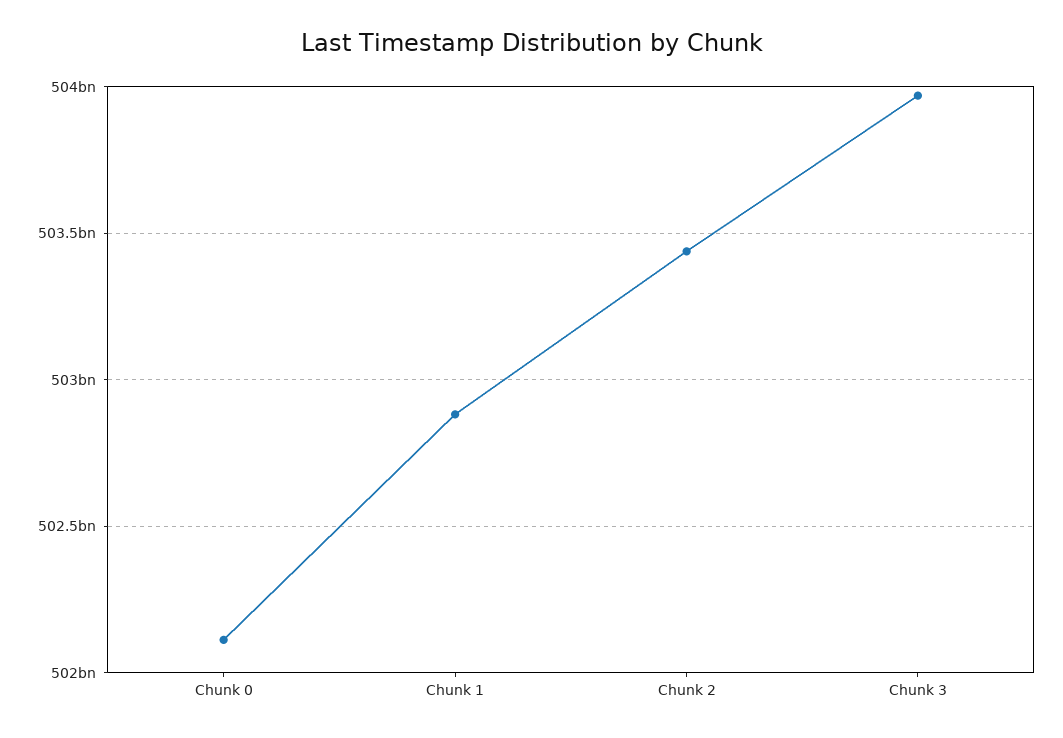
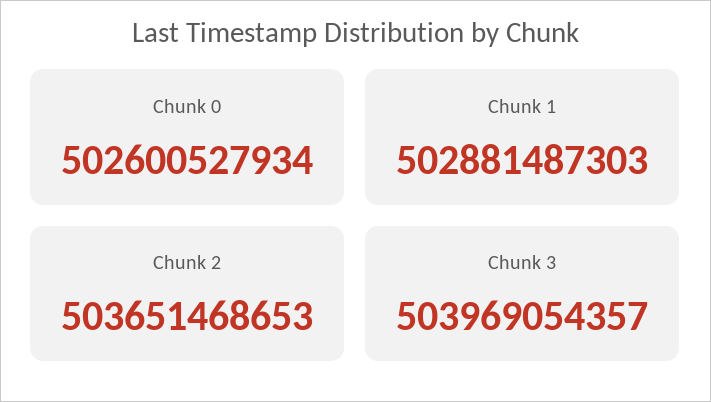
  {
-   "Chunk 0": 502100000000,
+   "Chunk 0": 502600527934,
    "Chunk 1": 502881487303,
-   "Chunk 2": 503450000000,
+   "Chunk 2": 503651468653,
    "Chunk 3": 503969054357
  }

